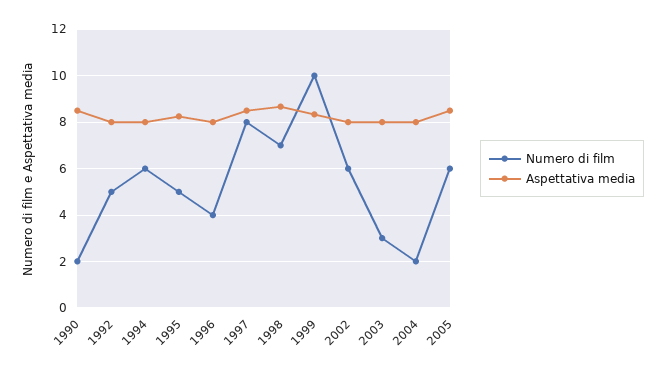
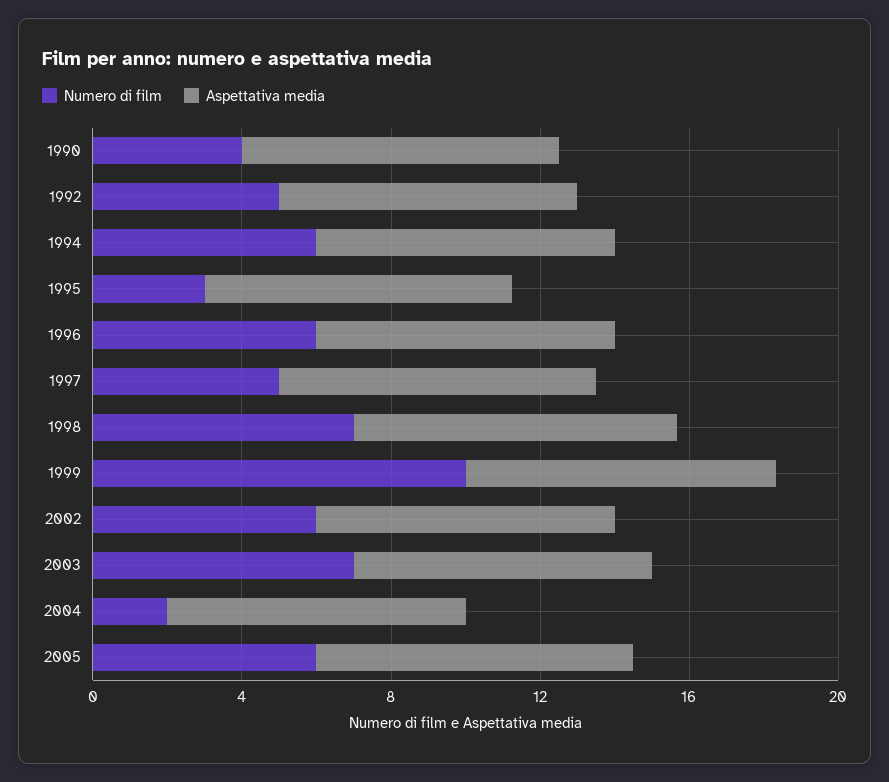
  {
    "Numero di film": {
-     "1990": 2,
+     "1990": 4,
      "1992": 5,
      "1994": 6,
-     "1995": 5,
+     "1995": 3,
-     "1996": 4,
+     "1996": 6,
-     "1997": 8,
+     "1997": 5,
      "1998": 7,
      "1999": 10,
      "2002": 6,
-     "2003": 3,
+     "2003": 7,
      "2004": 2,
      "2005": 6
    },
    "Aspettativa media": {
      "1990": 8.5,
      "1992": 8,
      "1994": 8,
      "1995": 8.5,
      "1996": 8,
      "1997": 8.5,
      "1998": 8.5,
      "1999": 8.5,
      "2002": 8,
      "2003": 8,
      "2004": 8,
      "2005": 8.5
    }
  }

